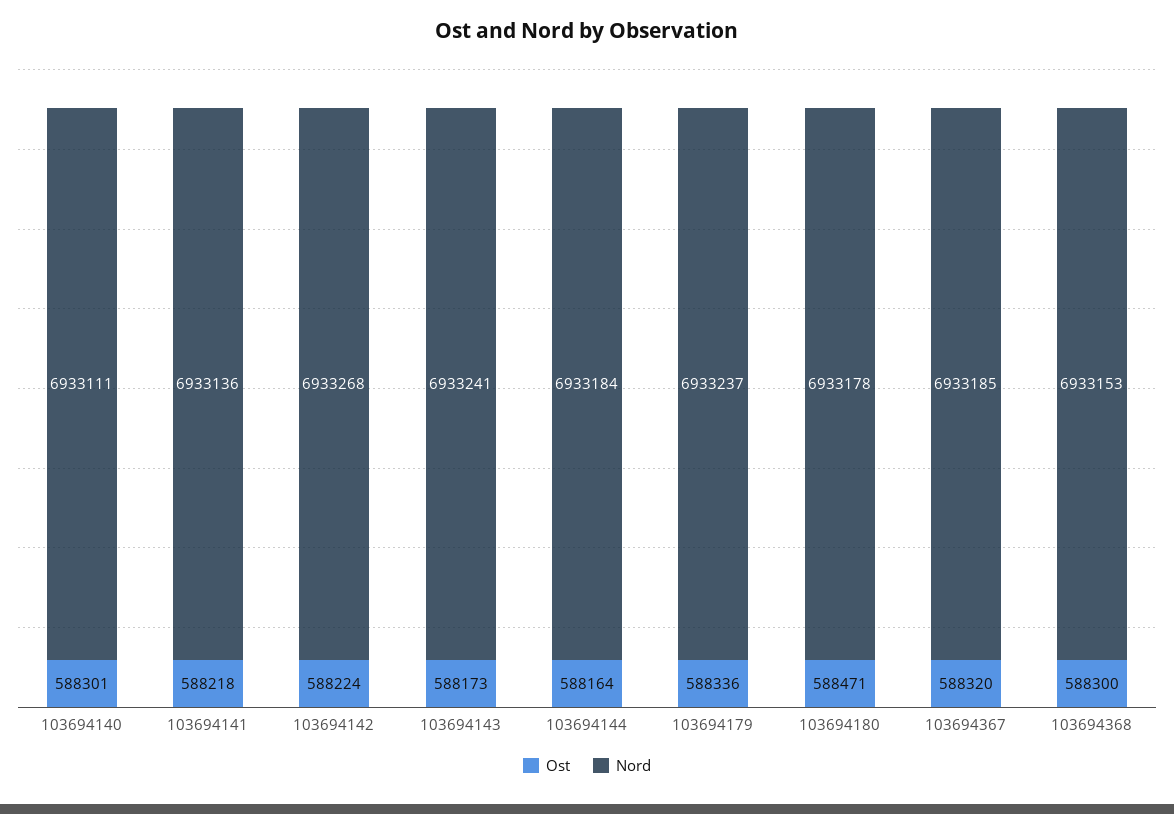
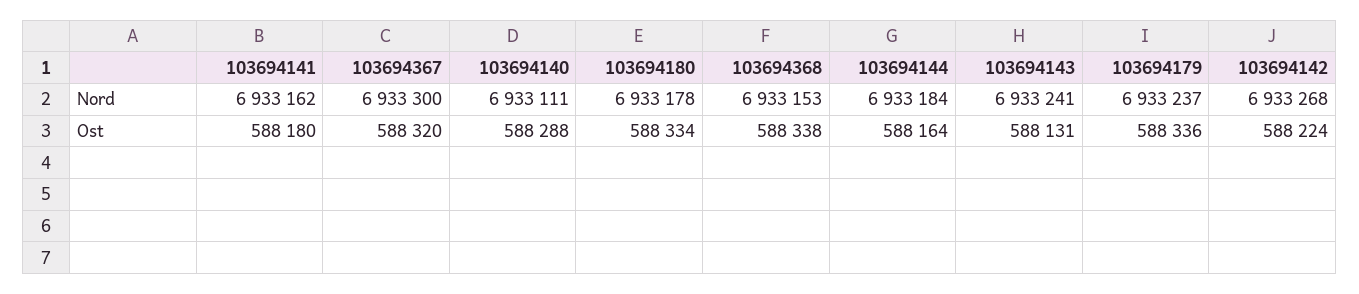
  {
    "Ost": {
-     "103694140": 588301,
+     "103694140": 588288,
-     "103694141": 588218,
+     "103694141": 588180,
      "103694142": 588224,
-     "103694143": 588173,
+     "103694143": 588131,
      "103694144": 588164,
      "103694179": 588336,
-     "103694180": 588471,
+     "103694180": 588334,
      "103694367": 588320,
-     "103694368": 588300
+     "103694368": 588338
    },
    "Nord": {
      "103694140": 6933111,
-     "103694141": 6933136,
+     "103694141": 6933162,
      "103694142": 6933268,
      "103694143": 6933241,
      "103694144": 6933184,
      "103694179": 6933237,
      "103694180": 6933178,
-     "103694367": 6933185,
+     "103694367": 6933300,
      "103694368": 6933153
    }
  }

